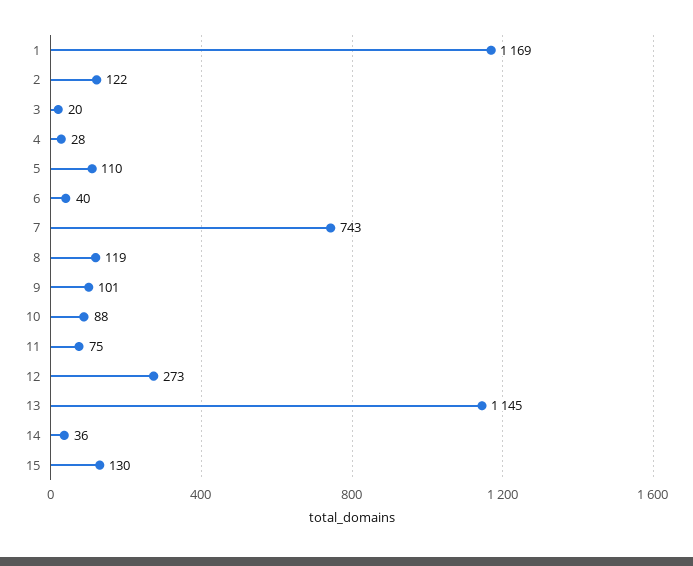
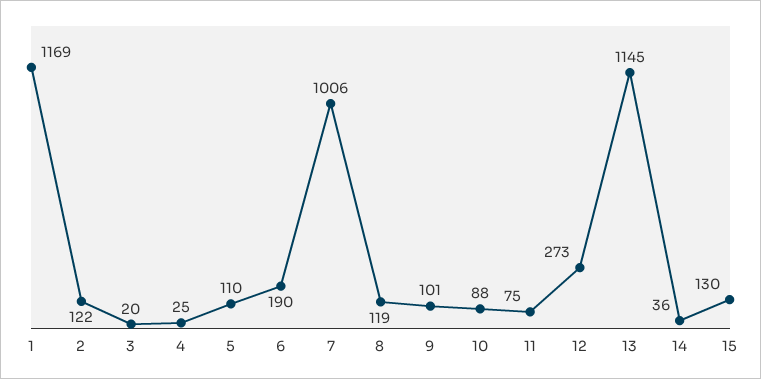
  {
    "1": 1169,
    "2": 122,
    "3": 20,
-   "4": 28,
+   "4": 25,
    "5": 110,
-   "6": 40,
+   "6": 190,
-   "7": 743,
+   "7": 1006,
    "8": 119,
    "9": 101,
    "10": 88,
    "11": 75,
    "12": 273,
    "13": 1145,
    "14": 36,
    "15": 130
  }

